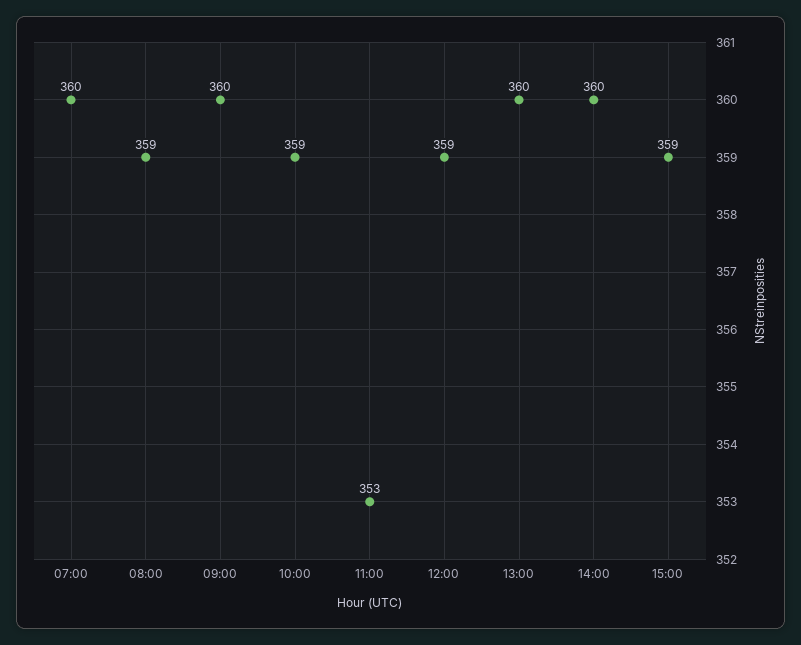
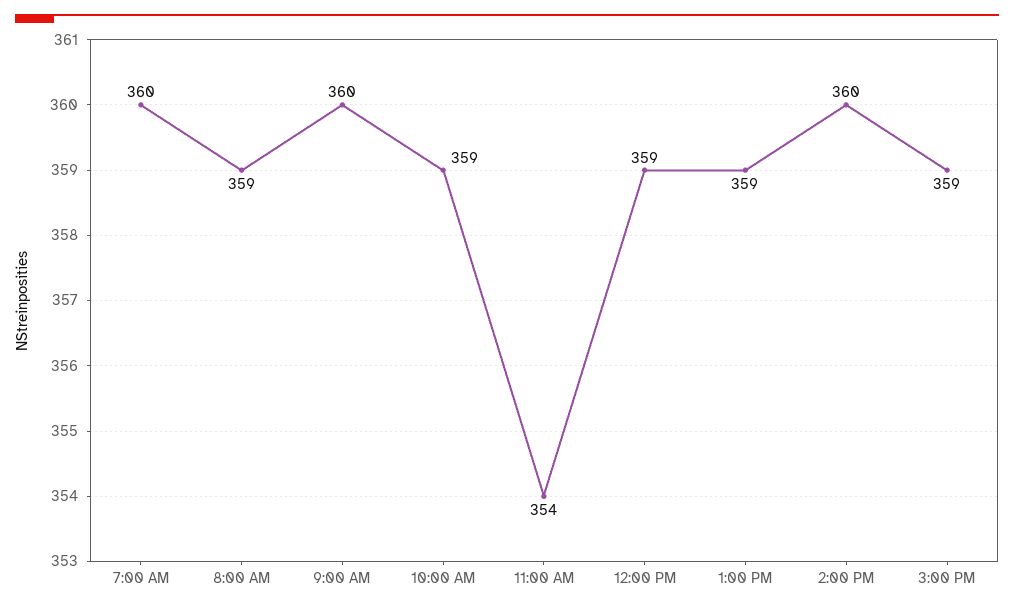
  {
    "07:00": 360,
    "08:00": 359,
    "09:00": 360,
    "10:00": 359,
-   "11:00": 353,
+   "11:00": 354,
    "12:00": 359,
-   "13:00": 360,
+   "13:00": 359,
    "14:00": 360,
    "15:00": 359
  }

